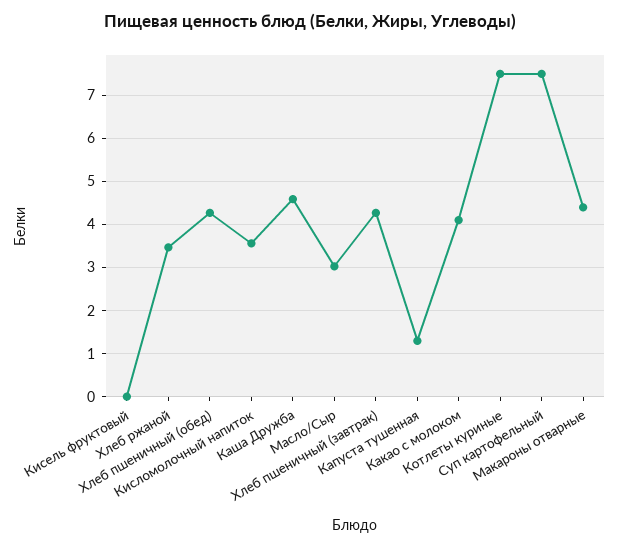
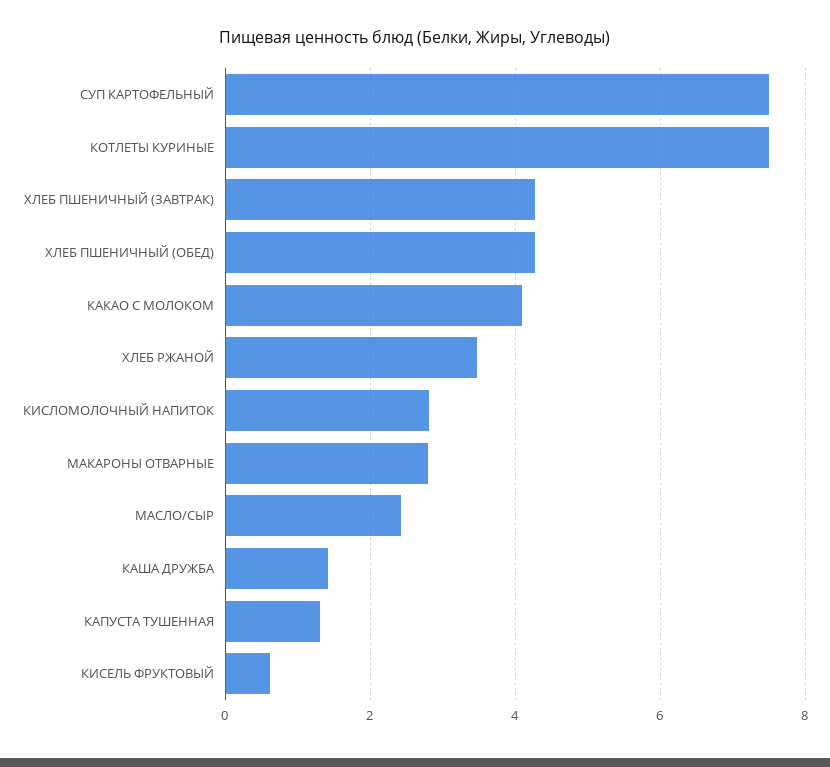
  {
-   "Кисель фруктовый": 0,
+   "Кисель фруктовый": 0.6,
    "Хлеб ржаной": 3.4,
    "Хлеб пшеничный (обед)": 4.2,
-   "Кисломолочный напиток": 3.6,
+   "Кисломолочный напиток": 2.8,
-   "Каша Дружба": 4.6,
+   "Каша Дружба": 1.4,
-   "Масло/Сыр": 3,
+   "Масло/Сыр": 2.4,
    "Хлеб пшеничный (завтрак)": 4.2,
    "Капуста тушенная": 1.4,
    "Какао с молоком": 4.2,
    "Котлеты куриные": 7.6,
    "Суп картофельный": 7.6,
-   "Макароны отварные": 4.4
+   "Макароны отварные": 2.8
  }

